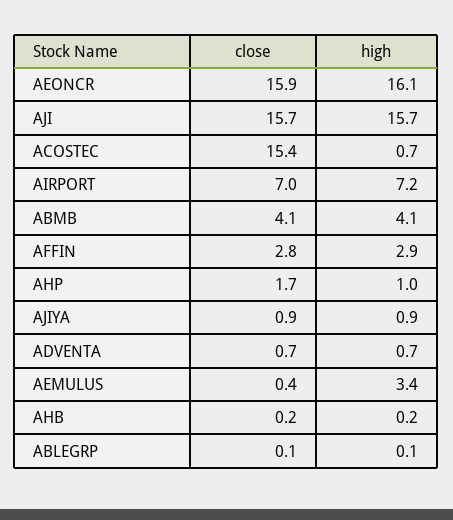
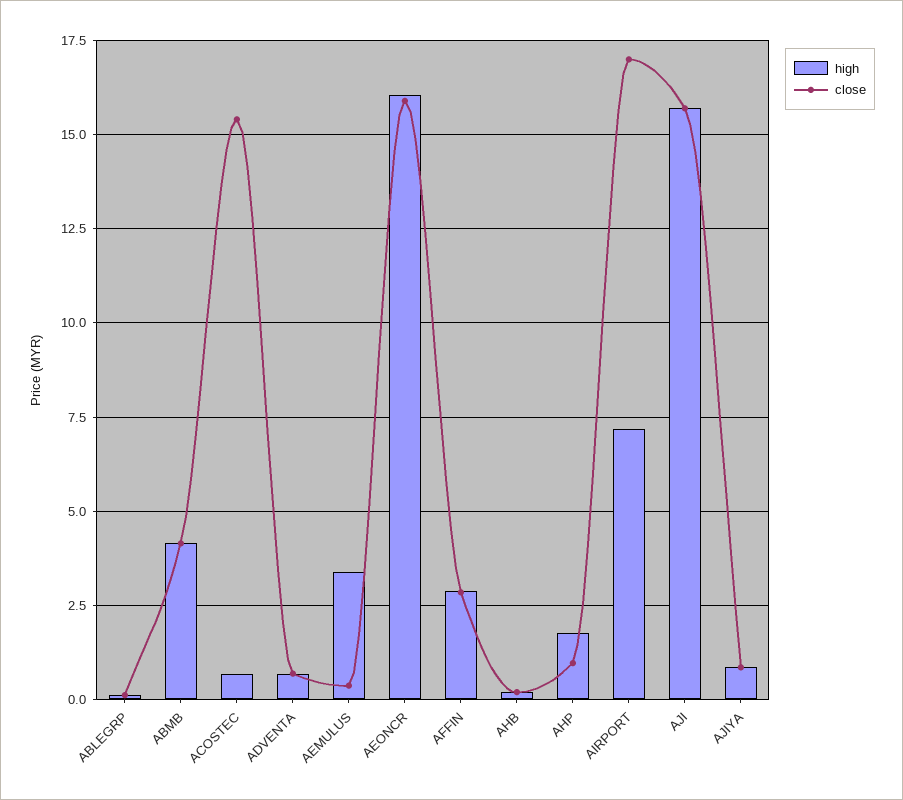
  {
    "close": {
      "AEONCR": 15.9,
      "AJI": 15.7,
      "ACOSTEC": 15.4,
-     "AIRPORT": 7,
+     "AIRPORT": 17,
      "ABMB": 4.1,
      "AFFIN": 2.8,
-     "AHP": 1.7,
+     "AHP": 1,
      "AJIYA": 0.9,
      "ADVENTA": 0.7,
      "AEMULUS": 0.4,
      "AHB": 0.2,
      "ABLEGRP": 0.1
    },
    "high": {
      "AEONCR": 16.1,
      "AJI": 15.7,
      "ACOSTEC": 0.7,
      "AIRPORT": 7.2,
      "ABMB": 4.1,
      "AFFIN": 2.9,
-     "AHP": 1,
+     "AHP": 1.75,
      "AJIYA": 0.9,
      "ADVENTA": 0.7,
      "AEMULUS": 3.4,
      "AHB": 0.2,
      "ABLEGRP": 0.1
    }
  }

